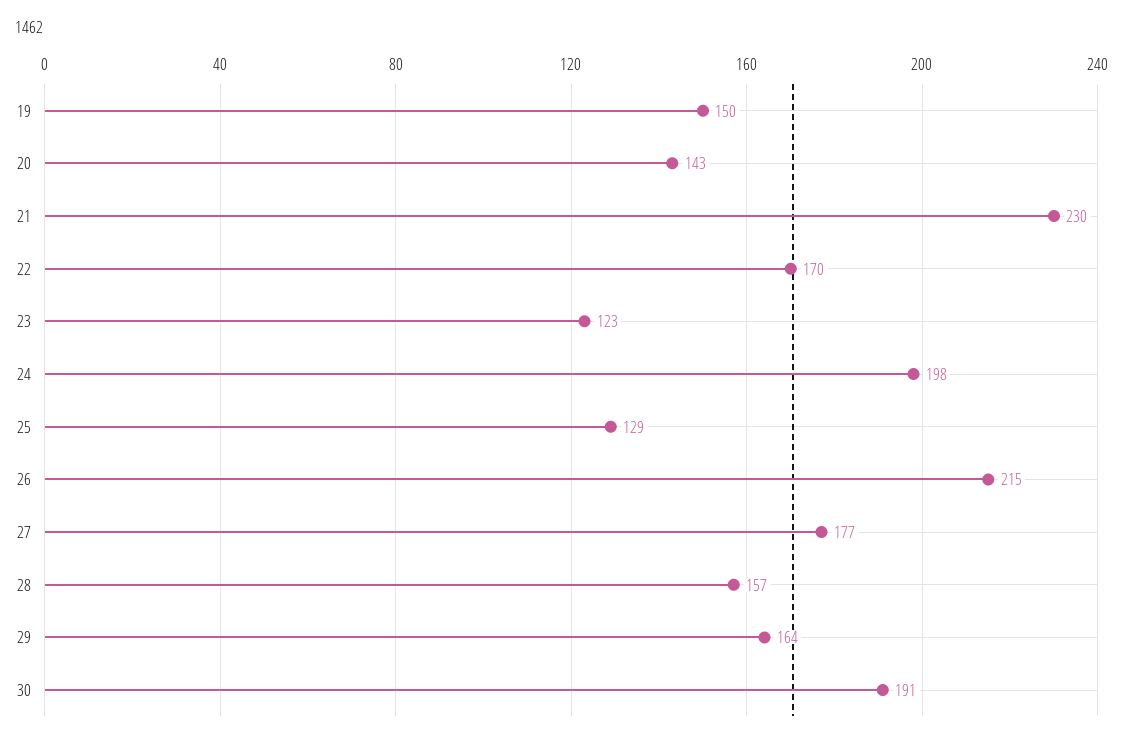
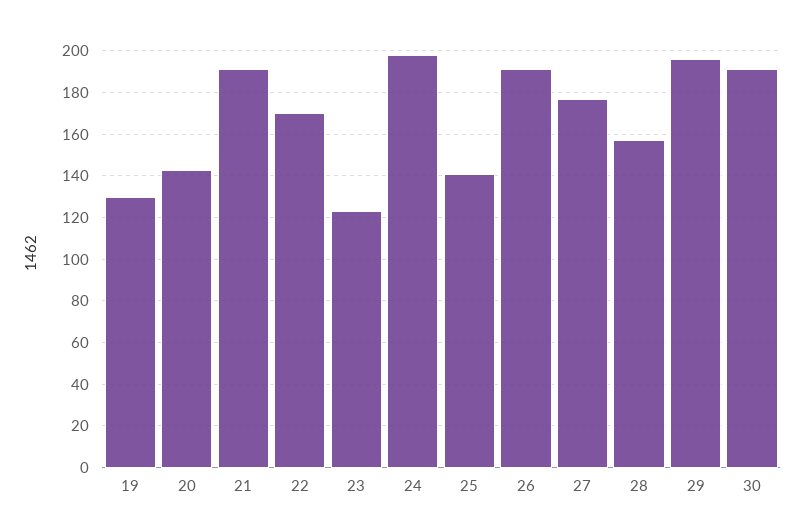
  {
-   "19": 150,
+   "19": 130,
    "20": 143,
-   "21": 230,
+   "21": 190,
    "22": 170,
    "23": 123,
    "24": 198,
-   "25": 129,
+   "25": 140,
-   "26": 215,
+   "26": 190,
    "27": 177,
    "28": 157,
-   "29": 164,
+   "29": 195,
    "30": 191
  }

